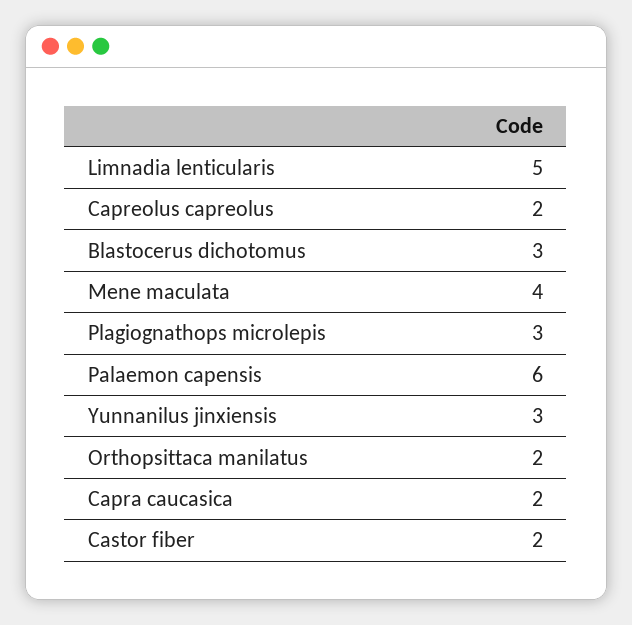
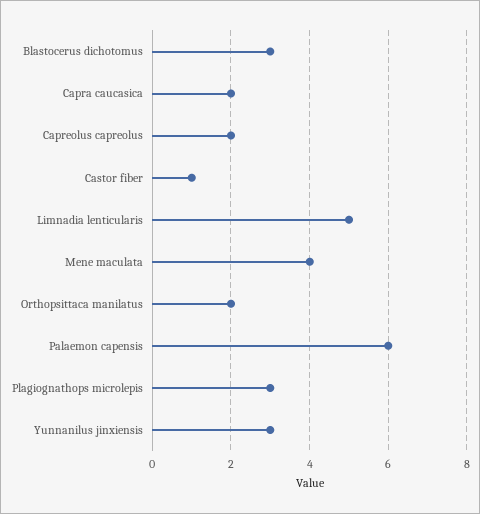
  {
    "Limnadia lenticularis": 5,
    "Capreolus capreolus": 2,
    "Blastocerus dichotomus": 3,
    "Mene maculata": 4,
    "Plagiognathops microlepis": 3,
    "Palaemon capensis": 6,
    "Yunnanilus jinxiensis": 3,
    "Orthopsittaca manilatus": 2,
    "Capra caucasica": 2,
-   "Castor fiber": 2
+   "Castor fiber": 1
  }

